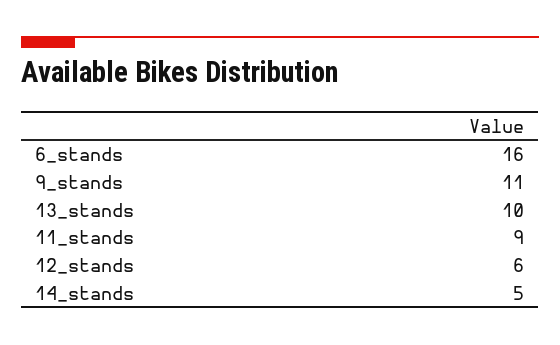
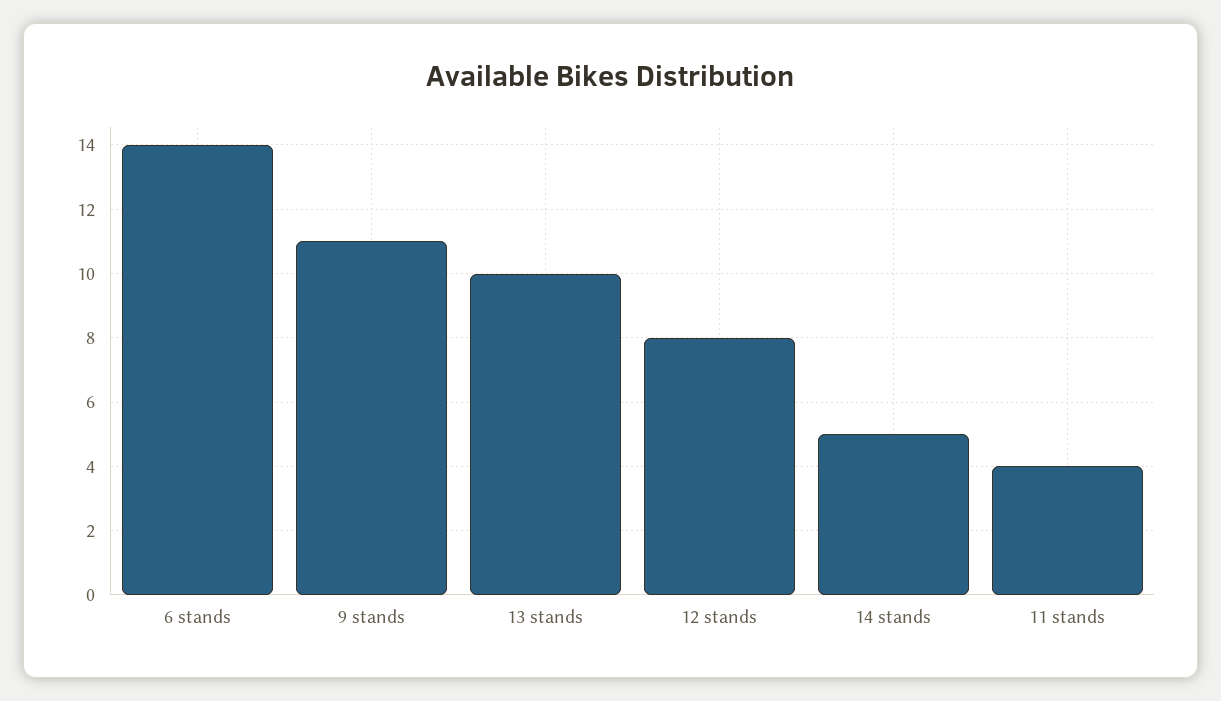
  {
-   "6_stands": 16,
+   "6_stands": 14,
    "9_stands": 11,
    "13_stands": 10,
-   "11_stands": 9,
+   "11_stands": 4,
-   "12_stands": 6,
+   "12_stands": 8,
    "14_stands": 5
  }

